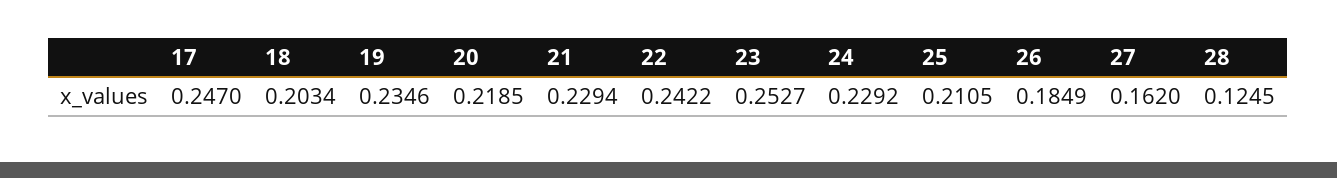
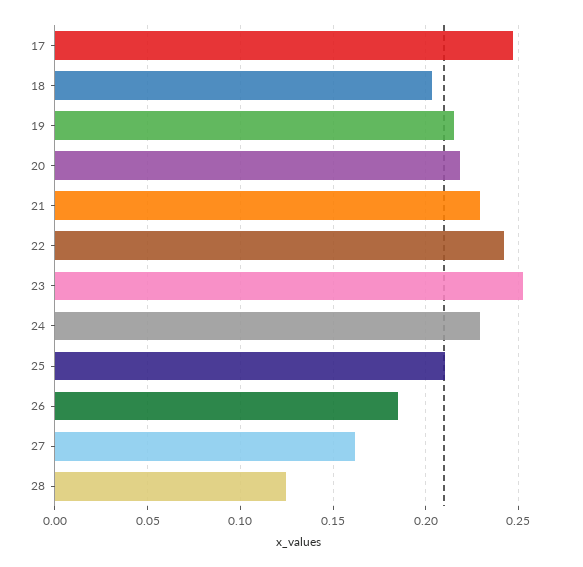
  {
    "17": 0.247,
    "18": 0.2034,
-   "19": 0.2346,
+   "19": 0.215,
    "20": 0.2185,
    "21": 0.2294,
    "22": 0.2422,
    "23": 0.2527,
    "24": 0.2292,
    "25": 0.2105,
    "26": 0.1849,
    "27": 0.162,
    "28": 0.1245
  }

